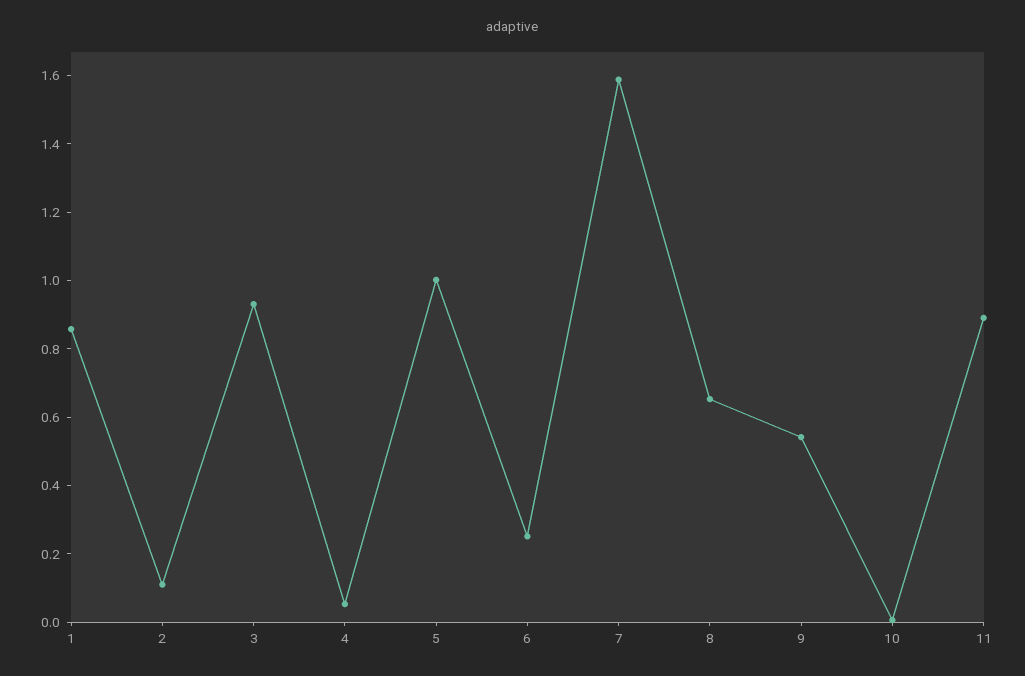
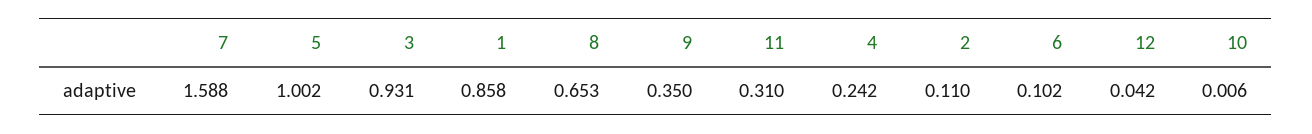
  {
    "1": 0.858,
    "2": 0.11,
    "3": 0.931,
-   "4": 0.05,
+   "4": 0.242,
    "5": 1.002,
-   "6": 0.25,
+   "6": 0.102,
    "7": 1.588,
    "8": 0.653,
-   "9": 0.55,
+   "9": 0.35,
    "10": 0.006,
-   "11": 0.9
+   "11": 0.31,
+   "12": 0.042
  }

